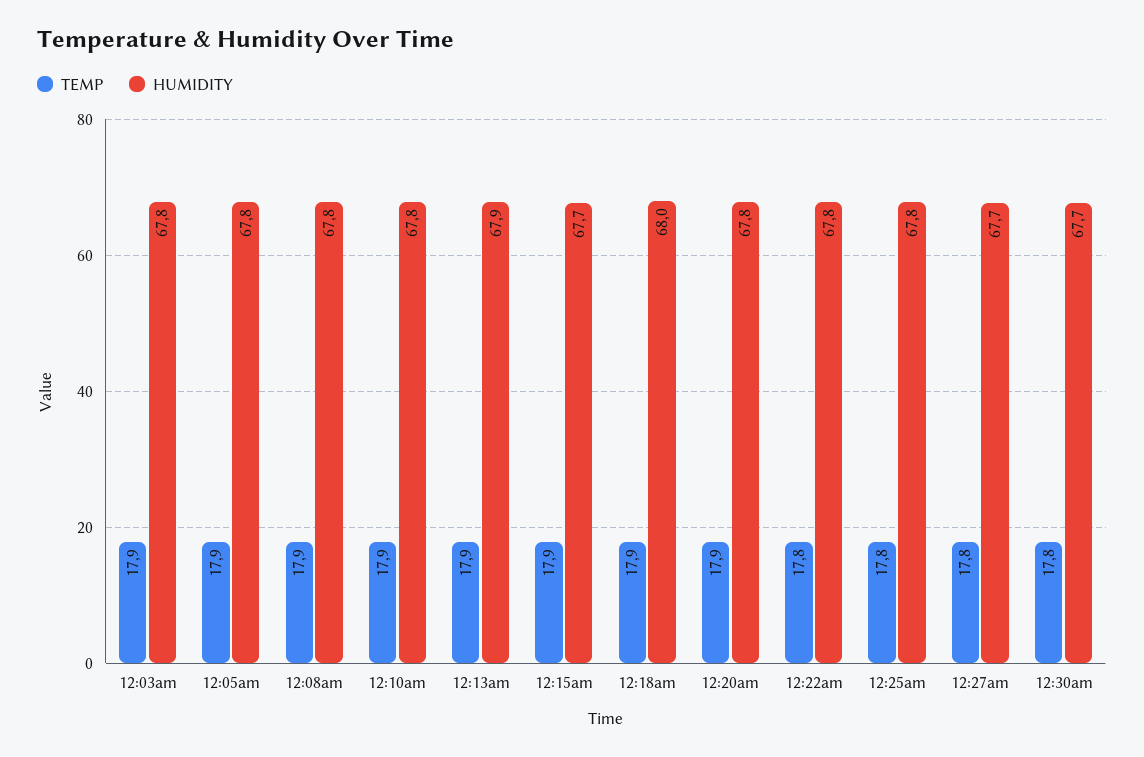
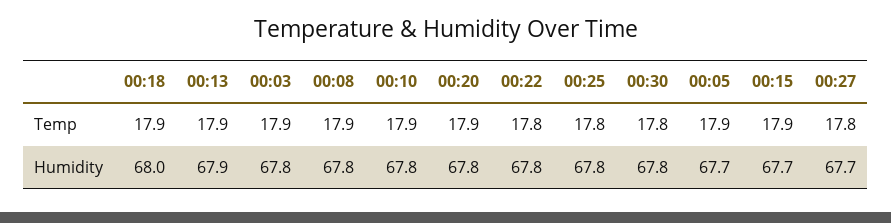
  {
    "TEMP": {
      "12:03am": 17.9,
      "12:05am": 17.9,
      "12:08am": 17.9,
      "12:10am": 17.9,
      "12:13am": 17.9,
      "12:15am": 17.9,
      "12:18am": 17.9,
      "12:20am": 17.9,
      "12:22am": 17.8,
      "12:25am": 17.8,
      "12:27am": 17.8,
      "12:30am": 17.8
    },
    "HUMIDITY": {
      "12:03am": 67.8,
-     "12:05am": 67.8,
+     "12:05am": 67.7,
      "12:08am": 67.8,
      "12:10am": 67.8,
      "12:13am": 67.9,
      "12:15am": 67.7,
      "12:18am": 68,
      "12:20am": 67.8,
      "12:22am": 67.8,
      "12:25am": 67.8,
      "12:27am": 67.7,
-     "12:30am": 67.7
+     "12:30am": 67.8
    }
  }

